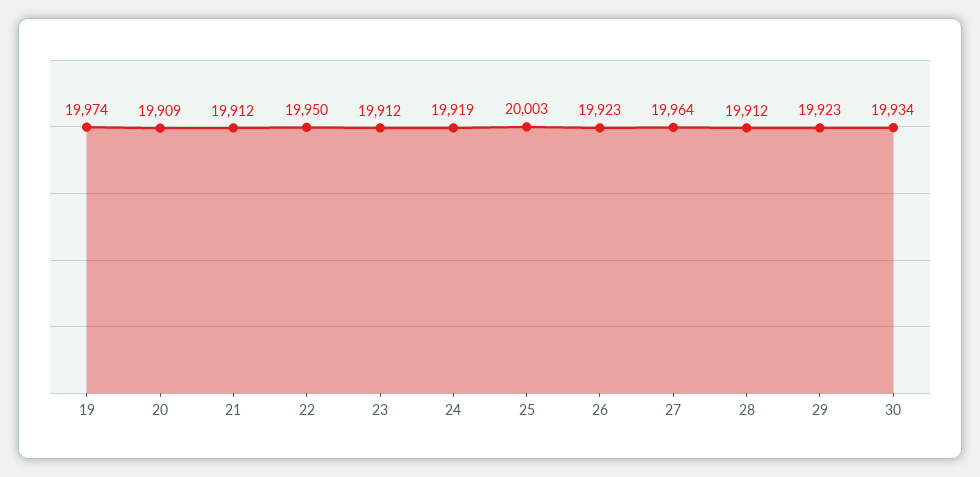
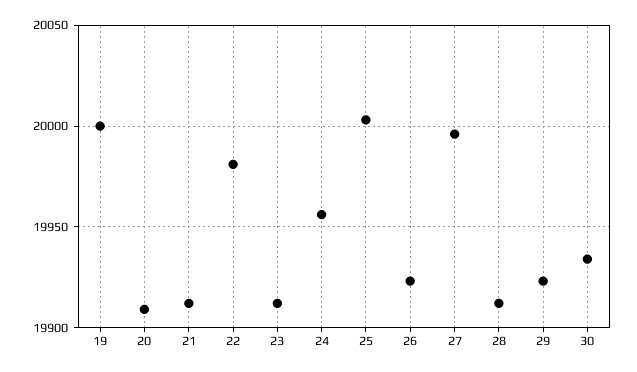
  {
-   "19": 19974,
+   "19": 20000,
    "20": 19909,
    "21": 19912,
-   "22": 19950,
+   "22": 19980,
    "23": 19912,
-   "24": 19919,
+   "24": 19955,
    "25": 20003,
    "26": 19923,
-   "27": 19964,
+   "27": 19995,
    "28": 19912,
    "29": 19923,
    "30": 19934
  }

